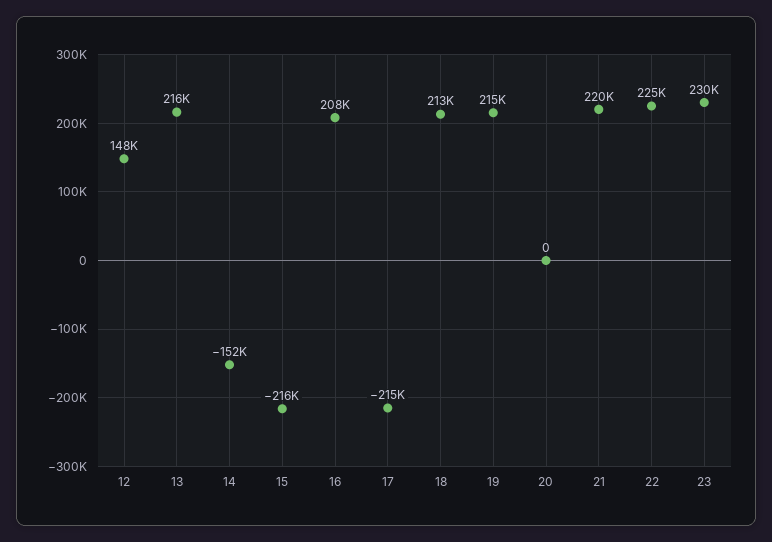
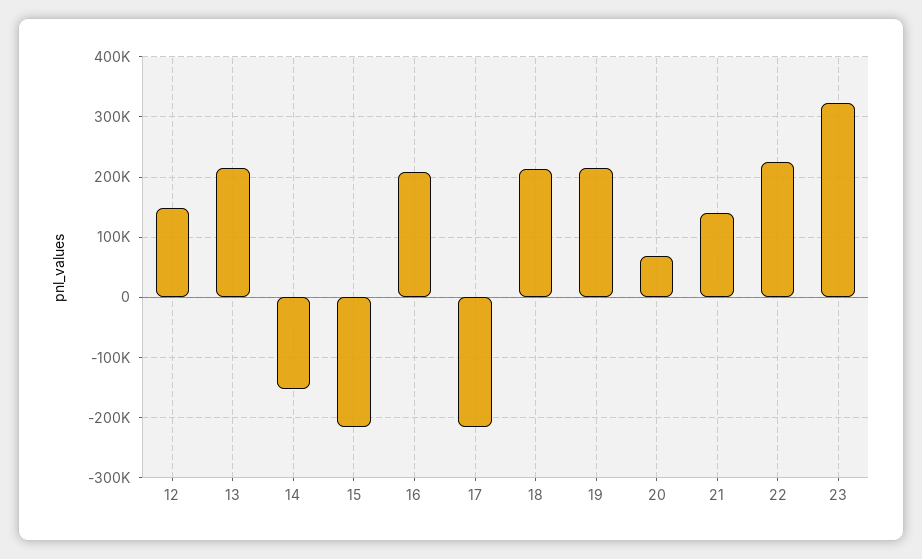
  {
    "12": 148000,
    "13": 216000,
    "14": -152000,
    "15": -216000,
    "16": 208000,
    "17": -215000,
    "18": 213000,
    "19": 215000,
-   "20": 0,
+   "20": 70000,
-   "21": 220000,
+   "21": 140000,
    "22": 225000,
-   "23": 230000
+   "23": 320000
  }

